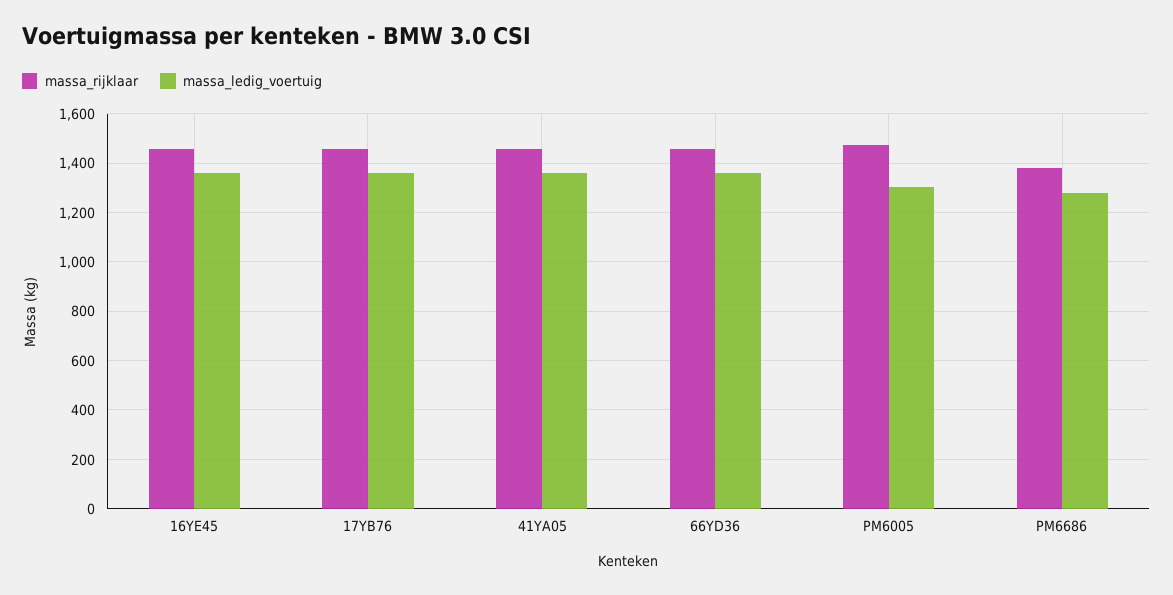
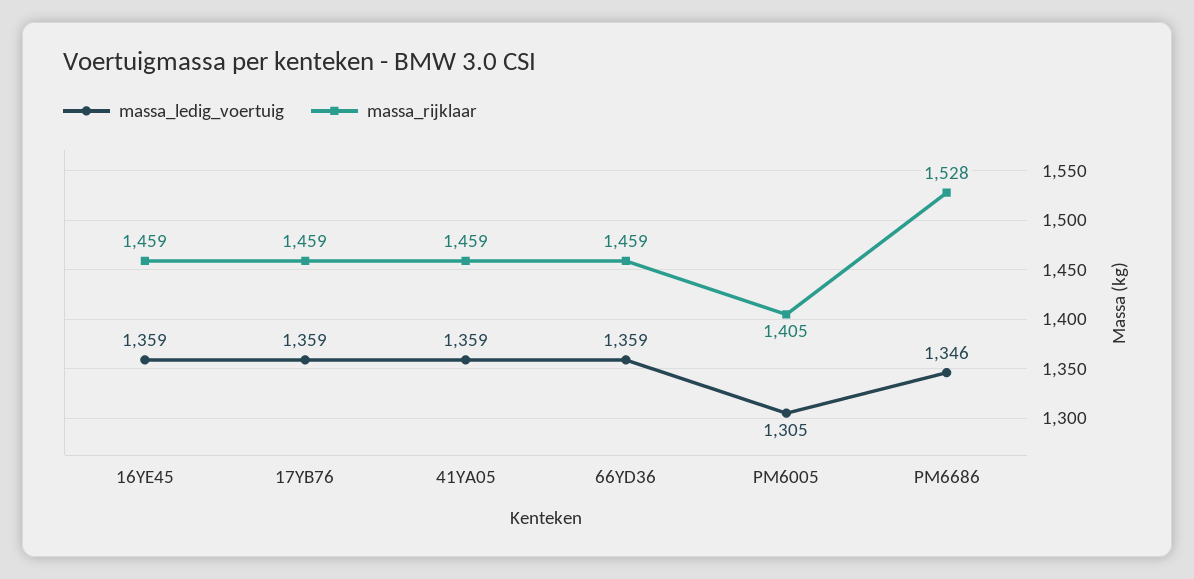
  {
    "massa_rijklaar": {
      "16YE45": 1459,
      "17YB76": 1459,
      "41YA05": 1459,
      "66YD36": 1459,
-     "PM6005": 1475,
+     "PM6005": 1405,
-     "PM6686": 1375
+     "PM6686": 1528
    },
    "massa_ledig_voertuig": {
      "16YE45": 1359,
      "17YB76": 1359,
      "41YA05": 1359,
      "66YD36": 1359,
      "PM6005": 1305,
-     "PM6686": 1275
+     "PM6686": 1346
    }
  }

